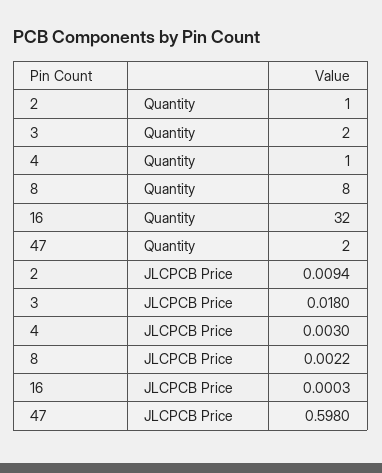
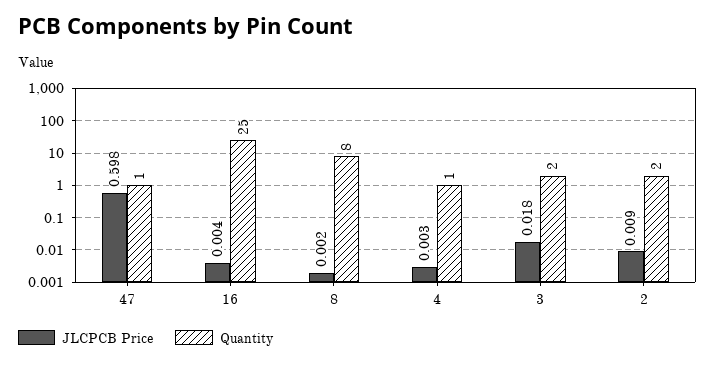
  {
    "Quantity": {
-     "2": 1,
+     "2": 2,
      "3": 2,
      "4": 1,
      "8": 8,
-     "16": 32,
+     "16": 25,
-     "47": 2
+     "47": 1
    },
    "JLCPCB Price": {
      "2": 0.0094,
      "3": 0.018,
      "4": 0.003,
      "8": 0.0022,
-     "16": 0.0003,
+     "16": 0.004,
      "47": 0.598
    }
  }

